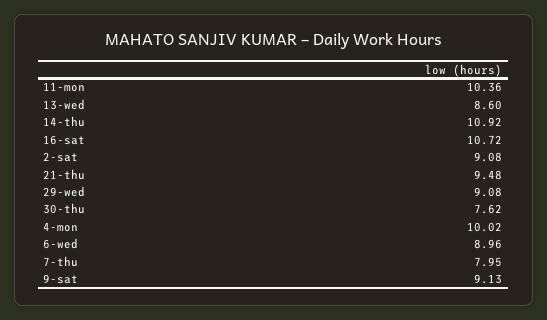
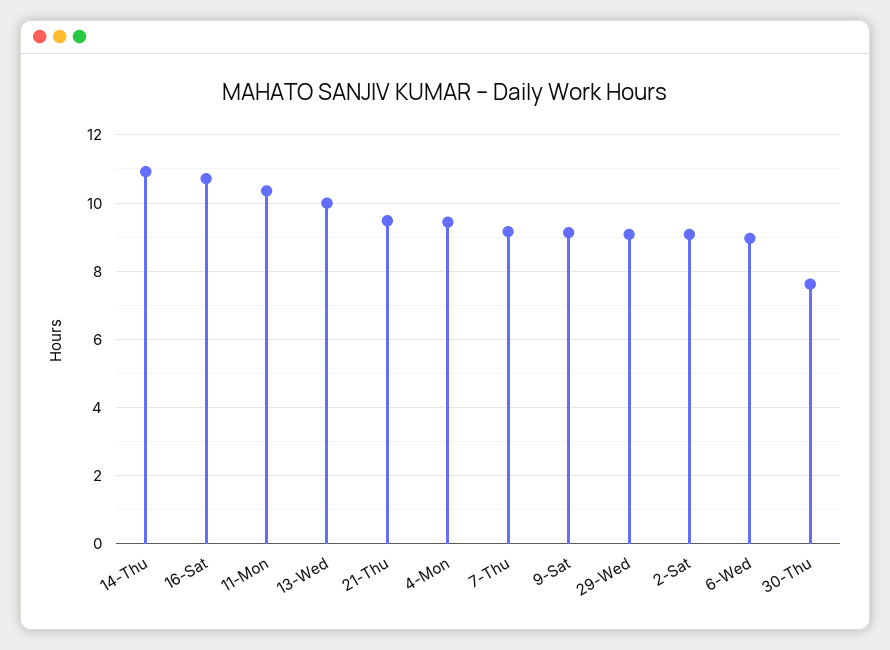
  {
    "11-mon": 10.36,
-   "13-wed": 8.6,
+   "13-wed": 10,
    "14-thu": 10.92,
    "16-sat": 10.72,
    "2-sat": 9.08,
    "21-thu": 9.48,
    "29-wed": 9.08,
    "30-thu": 7.62,
-   "4-mon": 10.02,
+   "4-mon": 9.4,
    "6-wed": 8.96,
-   "7-thu": 7.95,
+   "7-thu": 9.2,
    "9-sat": 9.13
  }

